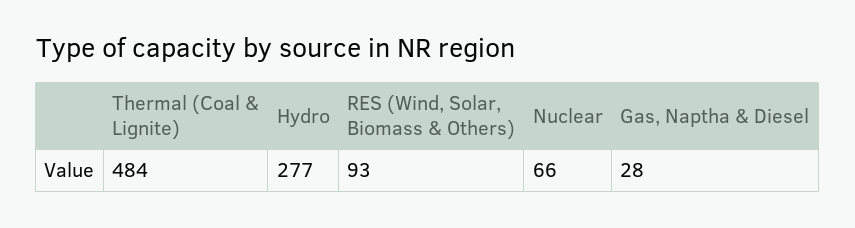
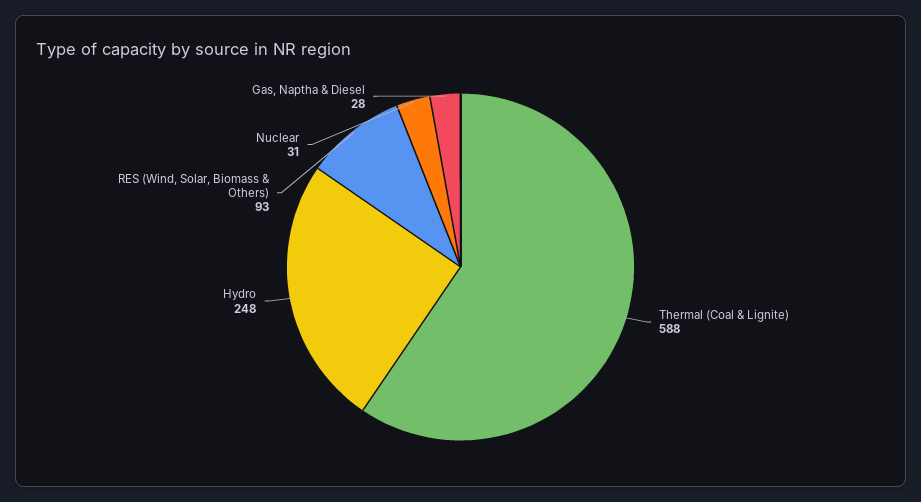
  {
-   "Thermal (Coal & Lignite)": 484,
+   "Thermal (Coal & Lignite)": 588,
-   "Hydro": 277,
+   "Hydro": 248,
    "RES (Wind, Solar, Biomass & Others)": 93,
-   "Nuclear": 66,
+   "Nuclear": 31,
    "Gas, Naptha & Diesel": 28
  }

